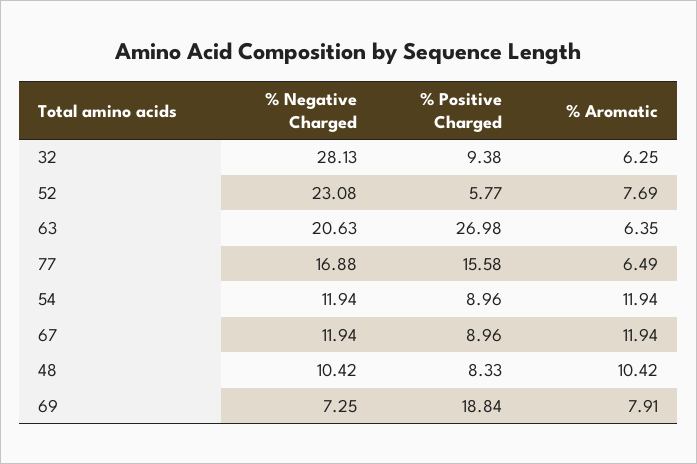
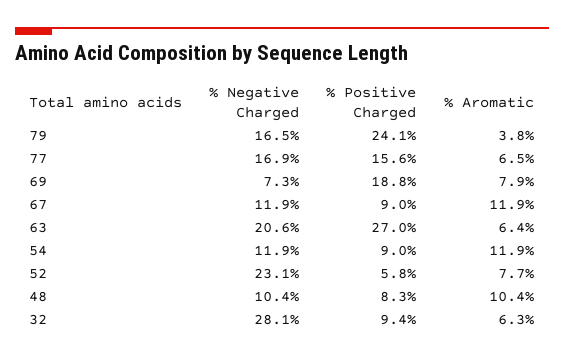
  {
    "% Negative Charged": {
      "32": 28.13,
      "52": 23.08,
      "63": 20.63,
      "77": 16.88,
      "54": 11.94,
      "67": 11.94,
      "48": 10.42,
-     "69": 7.25
+     "69": 7.25,
+     "79": 16.5
    },
    "% Positive Charged": {
      "32": 9.38,
      "52": 5.77,
      "63": 26.98,
      "77": 15.58,
      "54": 8.96,
      "67": 8.96,
      "48": 8.33,
-     "69": 18.84
+     "69": 18.84,
+     "79": 24.1
    },
    "% Aromatic": {
      "32": 6.25,
      "52": 7.69,
      "63": 6.35,
      "77": 6.49,
      "54": 11.94,
      "67": 11.94,
      "48": 10.42,
-     "69": 7.91
+     "69": 7.91,
+     "79": 3.8
    }
  }

